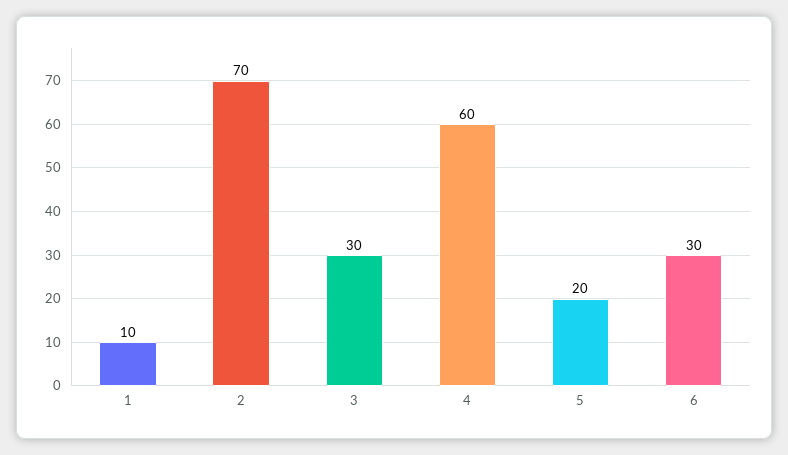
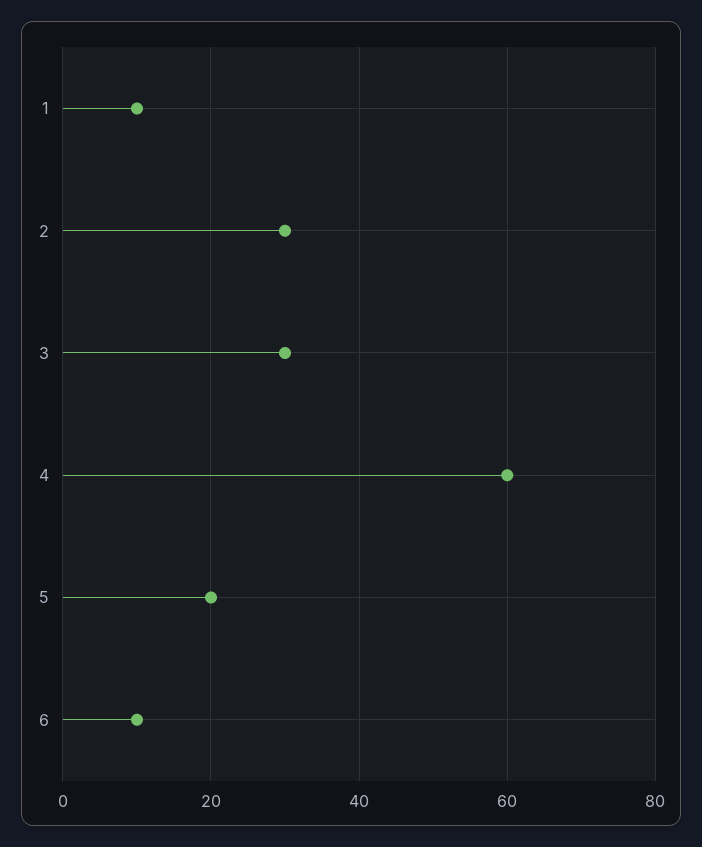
  {
    "1": 10,
-   "2": 70,
+   "2": 30,
    "3": 30,
    "4": 60,
    "5": 20,
-   "6": 30
+   "6": 10
  }

